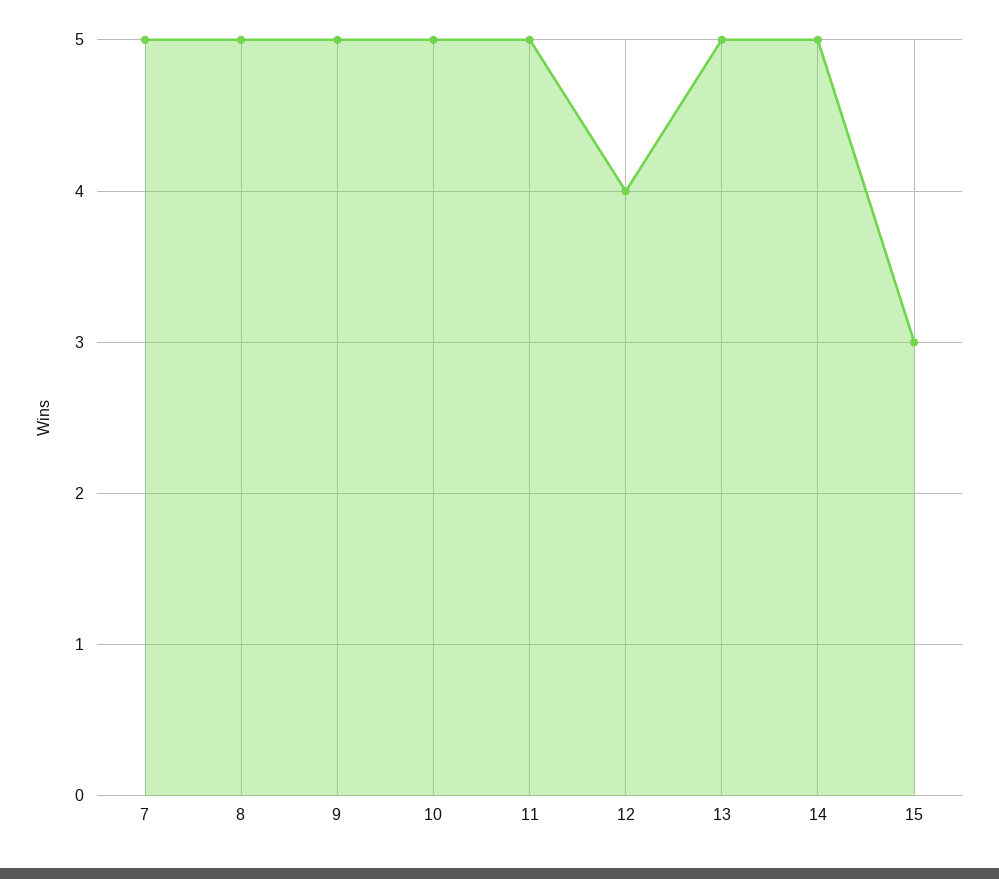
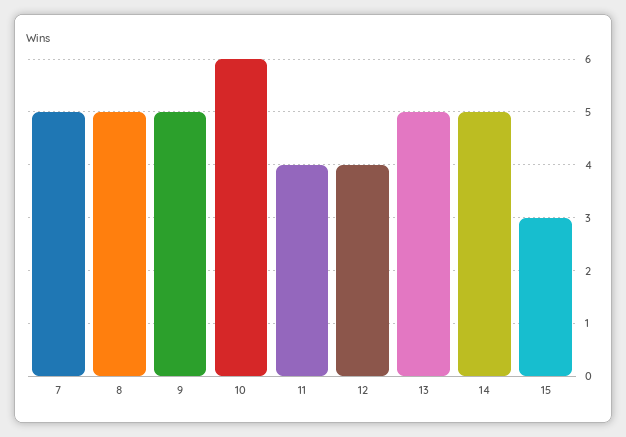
  {
    "7": 5,
    "8": 5,
    "9": 5,
-   "10": 5,
+   "10": 6,
-   "11": 5,
+   "11": 4,
    "12": 4,
    "13": 5,
    "14": 5,
    "15": 3
  }

